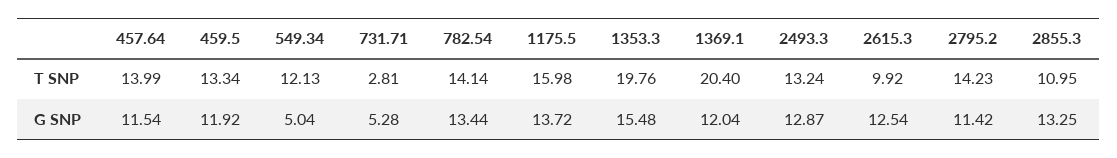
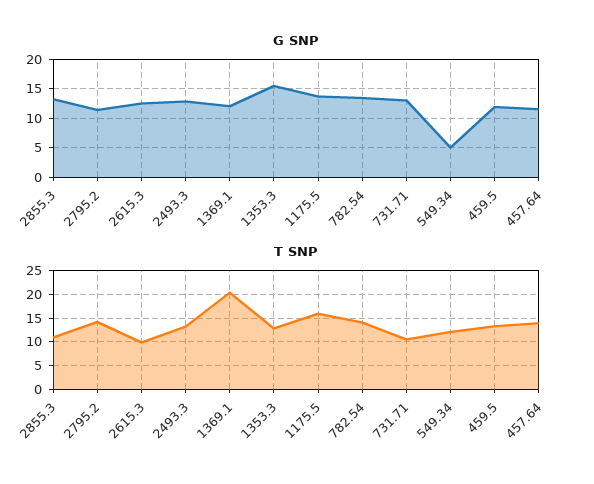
  {
    "T SNP": {
      "457.64": 13.99,
      "459.5": 13.34,
      "549.34": 12.13,
-     "731.71": 2.81,
+     "731.71": 10,
      "782.54": 14.14,
      "1175.5": 15.98,
-     "1353.3": 19.76,
+     "1353.3": 12.5,
      "1369.1": 20.4,
      "2493.3": 13.24,
      "2615.3": 9.92,
      "2795.2": 14.23,
      "2855.3": 10.95
    },
    "G SNP": {
      "457.64": 11.54,
      "459.5": 11.92,
      "549.34": 5.04,
-     "731.71": 5.28,
+     "731.71": 12.5,
      "782.54": 13.44,
      "1175.5": 13.72,
      "1353.3": 15.48,
      "1369.1": 12.04,
      "2493.3": 12.87,
      "2615.3": 12.54,
      "2795.2": 11.42,
      "2855.3": 13.25
    }
  }

